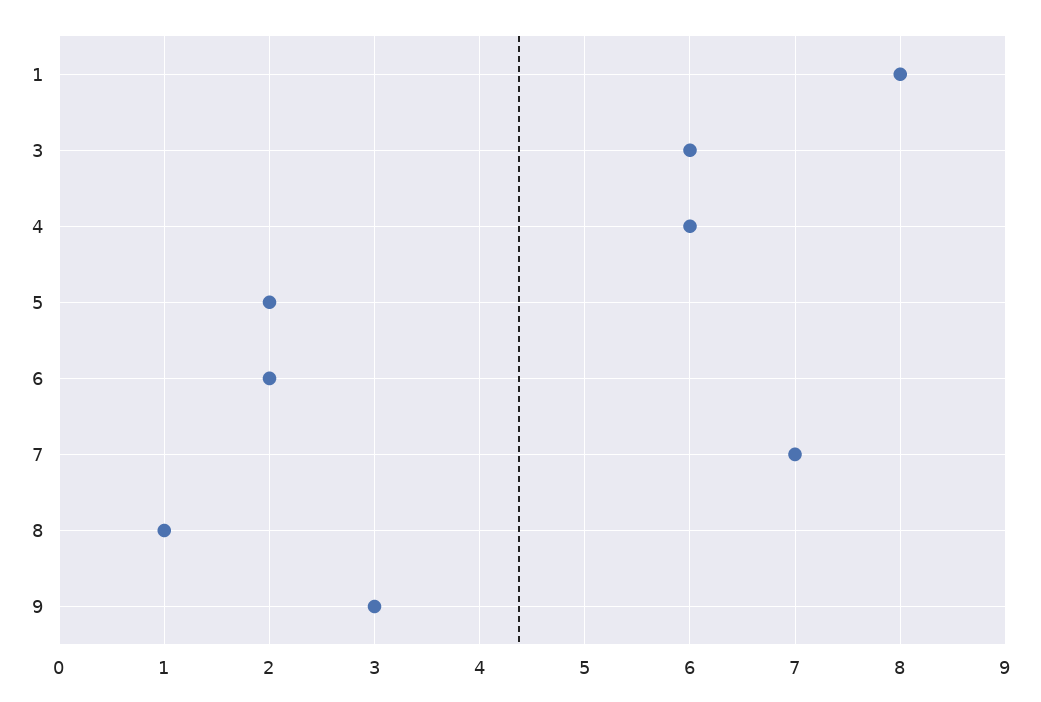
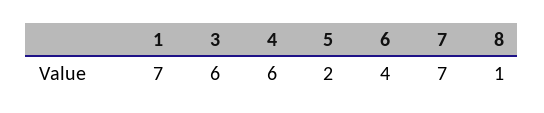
  {
-   "1": 8,
+   "1": 7,
    "3": 6,
    "4": 6,
    "5": 2,
-   "6": 2,
+   "6": 4,
    "7": 7,
-   "8": 1,
+   "8": 1
-   "9": 3
  }

